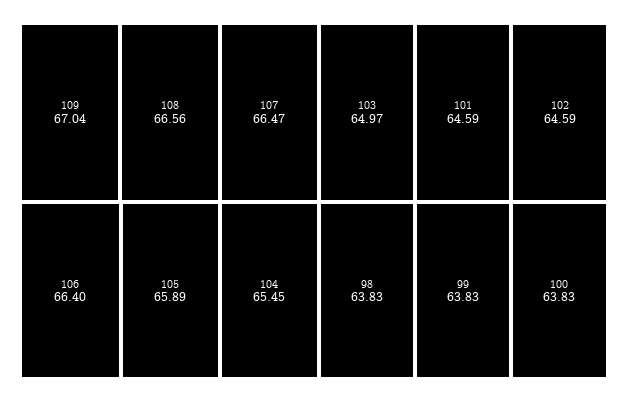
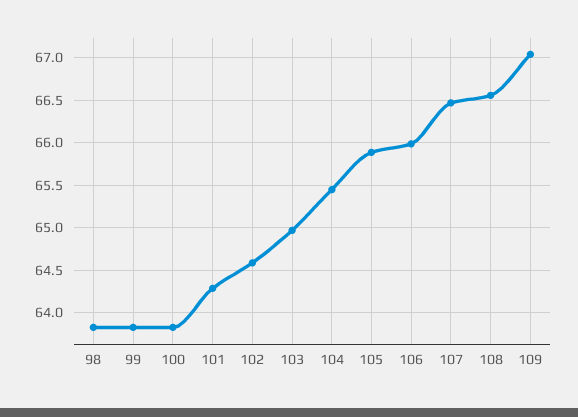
  {
    "109": 67.04,
    "108": 66.56,
    "107": 66.47,
-   "106": 66.4,
+   "106": 66,
    "105": 65.89,
    "104": 65.45,
    "103": 64.97,
-   "101": 64.59,
+   "101": 64.3,
    "102": 64.59,
    "98": 63.83,
    "99": 63.83,
    "100": 63.83
  }

